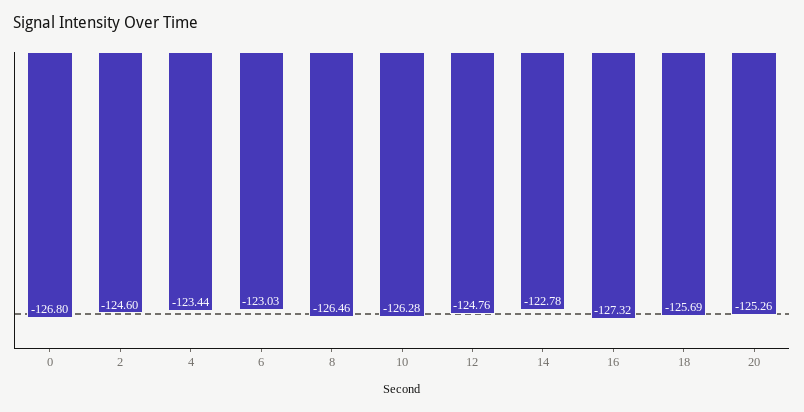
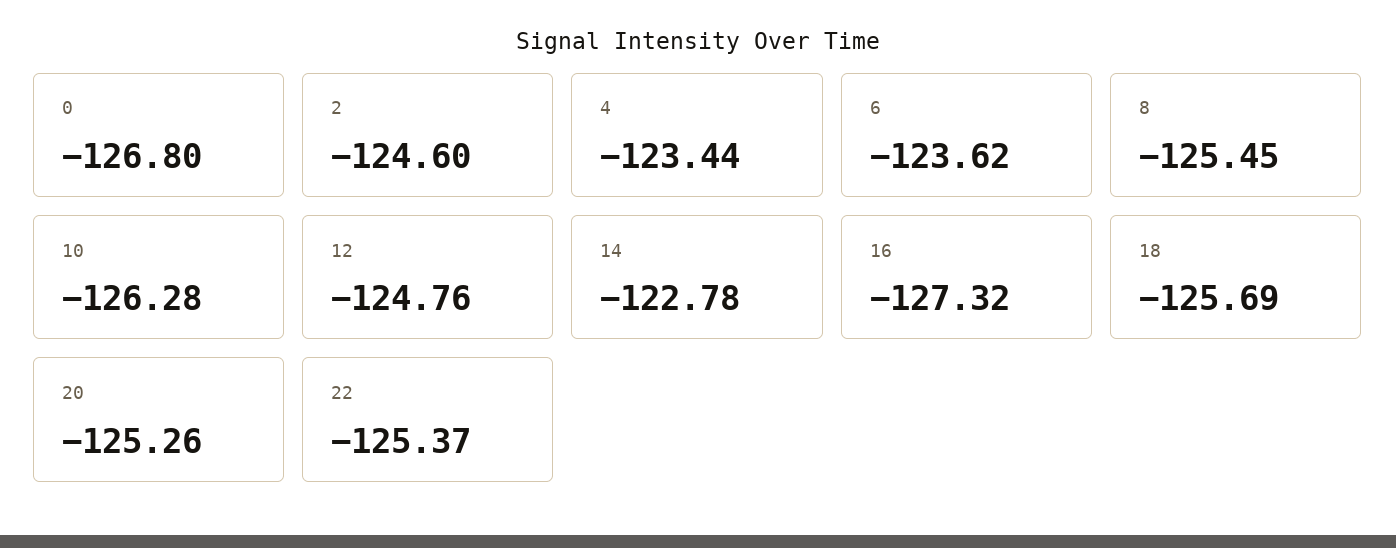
  {
    "0": -126.8,
    "2": -124.6,
    "4": -123.44,
-   "6": -123.03,
+   "6": -123.62,
-   "8": -126.46,
+   "8": -125.45,
    "10": -126.28,
    "12": -124.76,
    "14": -122.78,
    "16": -127.32,
    "18": -125.69,
-   "20": -125.26
+   "20": -125.26,
+   "22": -125.37
  }

